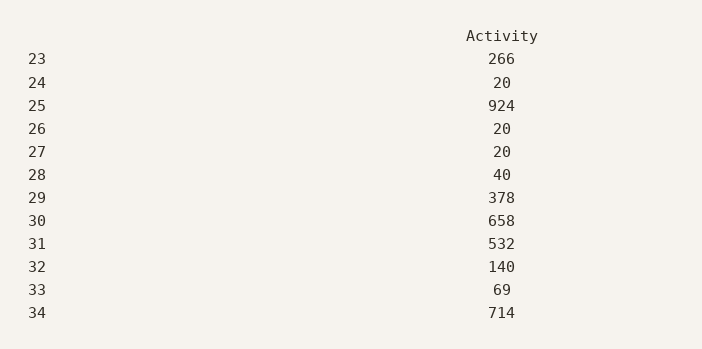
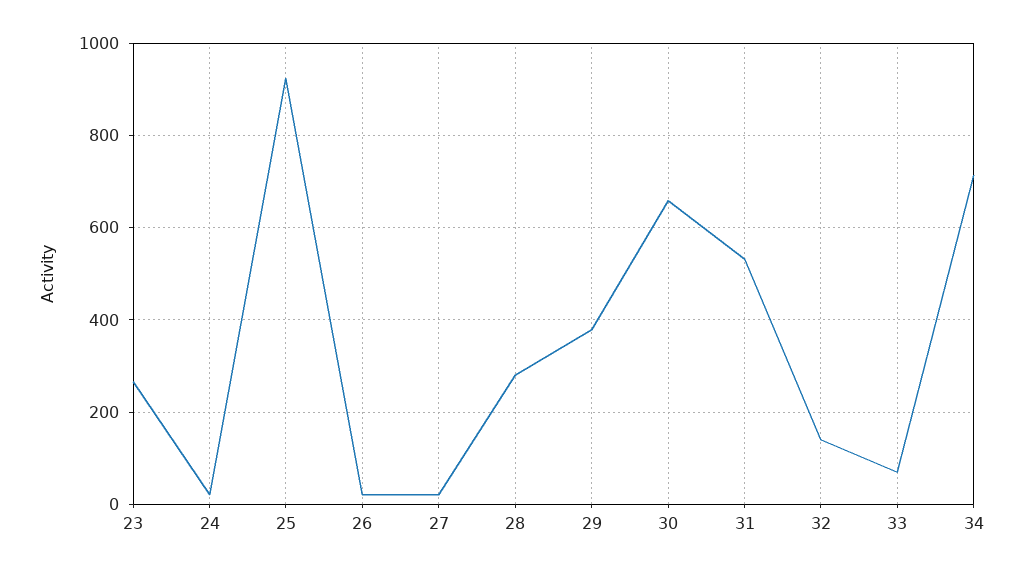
  {
    "23": 266,
    "24": 20,
    "25": 924,
    "26": 20,
    "27": 20,
-   "28": 40,
+   "28": 280,
    "29": 378,
    "30": 658,
    "31": 532,
    "32": 140,
    "33": 69,
    "34": 714
  }

